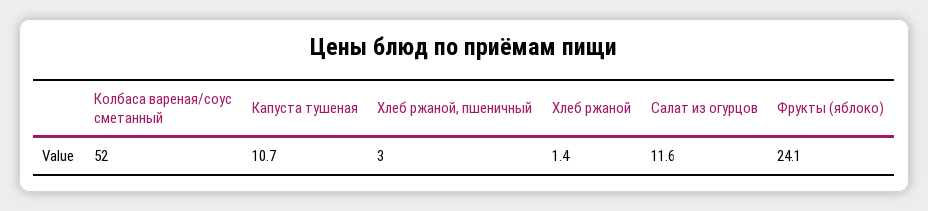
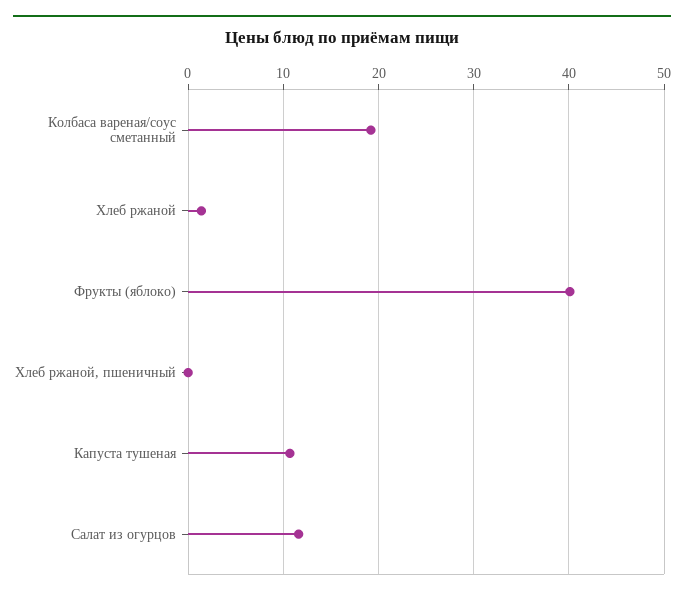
  {
-   "Колбаса вареная/соус сметанный": 52,
+   "Колбаса вареная/соус сметанный": 19,
    "Капуста тушеная": 10.7,
-   "Хлеб ржаной, пшеничный": 3,
+   "Хлеб ржаной, пшеничный": 0,
    "Хлеб ржаной": 1.4,
    "Салат из огурцов": 11.6,
-   "Фрукты (яблоко)": 24.1
+   "Фрукты (яблоко)": 40
  }

